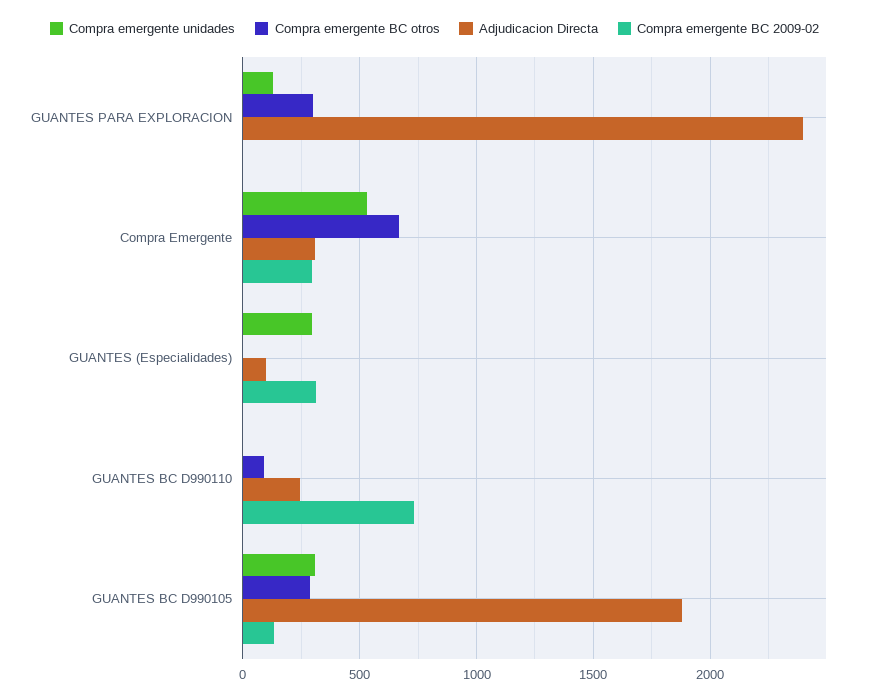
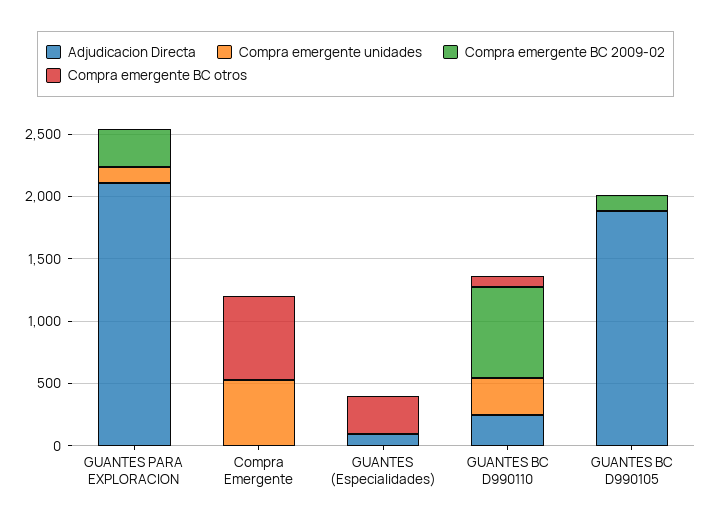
  {
    "Compra emergente unidades": {
      "GUANTES PARA EXPLORACION": 150,
      "Compra Emergente": 550,
-     "GUANTES (Especialidades)": 300,
+     "GUANTES (Especialidades)": 0,
-     "GUANTES BC D990110": 0,
+     "GUANTES BC D990110": 300,
-     "GUANTES BC D990105": 300
+     "GUANTES BC D990105": 0
    },
    "Compra emergente BC otros": {
-     "GUANTES PARA EXPLORACION": 300,
+     "GUANTES PARA EXPLORACION": 0,
      "Compra Emergente": 650,
-     "GUANTES (Especialidades)": 0,
+     "GUANTES (Especialidades)": 300,
      "GUANTES BC D990110": 100,
-     "GUANTES BC D990105": 300
+     "GUANTES BC D990105": 0
    },
    "Adjudicacion Directa": {
-     "GUANTES PARA EXPLORACION": 2400,
+     "GUANTES PARA EXPLORACION": 2100,
-     "Compra Emergente": 300,
+     "Compra Emergente": 0,
      "GUANTES (Especialidades)": 100,
      "GUANTES BC D990110": 250,
      "GUANTES BC D990105": 1900
    },
    "Compra emergente BC 2009-02": {
-     "GUANTES PARA EXPLORACION": 0,
+     "GUANTES PARA EXPLORACION": 300,
-     "Compra Emergente": 300,
+     "Compra Emergente": 0,
-     "GUANTES (Especialidades)": 300,
+     "GUANTES (Especialidades)": 0,
      "GUANTES BC D990110": 750,
      "GUANTES BC D990105": 150
    }
  }

